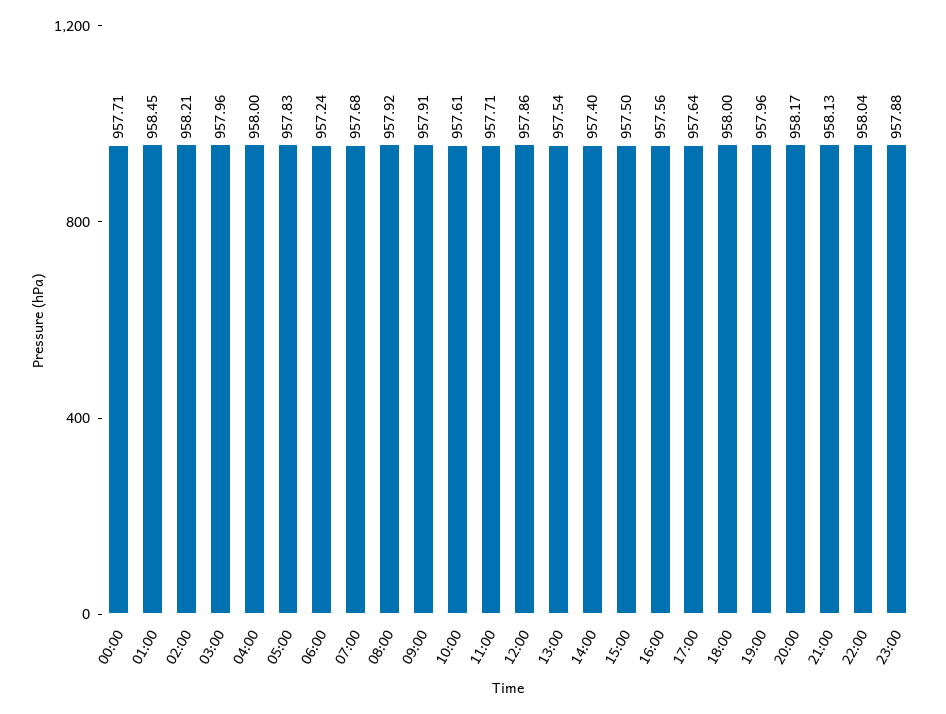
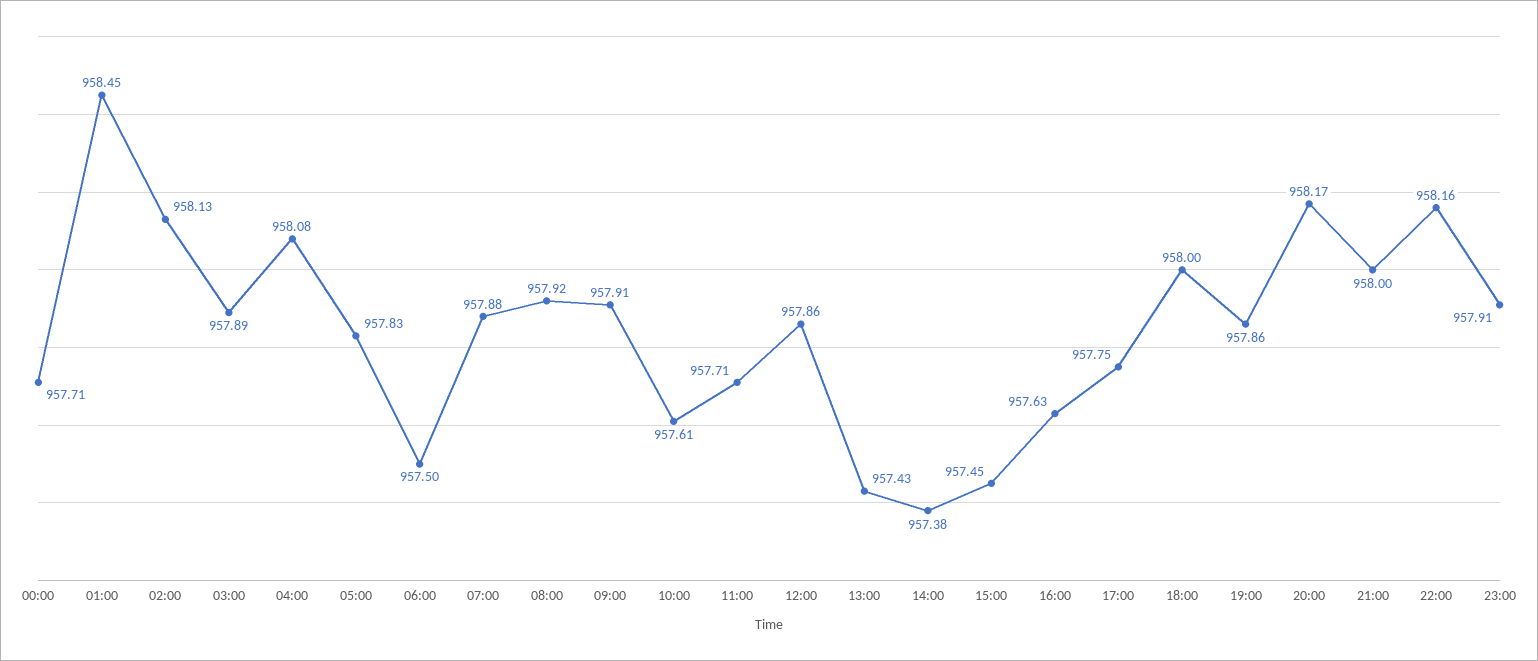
  {
    "00:00": 957.71,
    "01:00": 958.45,
-   "02:00": 958.21,
+   "02:00": 958.13,
-   "03:00": 957.96,
+   "03:00": 957.89,
-   "04:00": 958,
+   "04:00": 958.08,
    "05:00": 957.83,
-   "06:00": 957.24,
+   "06:00": 957.5,
-   "07:00": 957.68,
+   "07:00": 957.88,
    "08:00": 957.92,
    "09:00": 957.91,
    "10:00": 957.61,
    "11:00": 957.71,
    "12:00": 957.86,
-   "13:00": 957.54,
+   "13:00": 957.43,
-   "14:00": 957.4,
+   "14:00": 957.38,
-   "15:00": 957.5,
+   "15:00": 957.45,
-   "16:00": 957.56,
+   "16:00": 957.63,
-   "17:00": 957.64,
+   "17:00": 957.75,
    "18:00": 958,
-   "19:00": 957.96,
+   "19:00": 957.86,
    "20:00": 958.17,
-   "21:00": 958.13,
+   "21:00": 958,
-   "22:00": 958.04,
+   "22:00": 958.16,
-   "23:00": 957.88
+   "23:00": 957.91
  }

